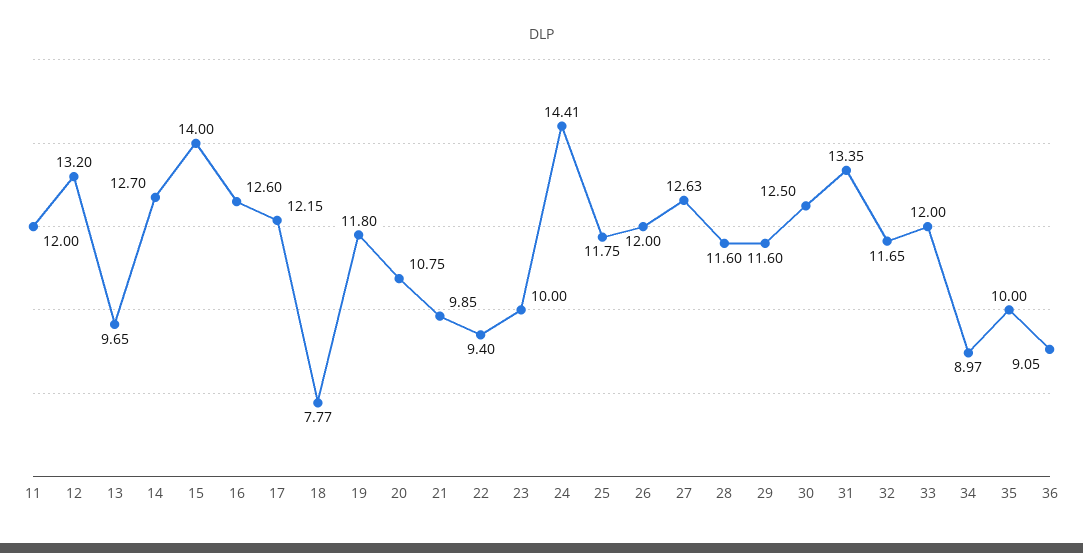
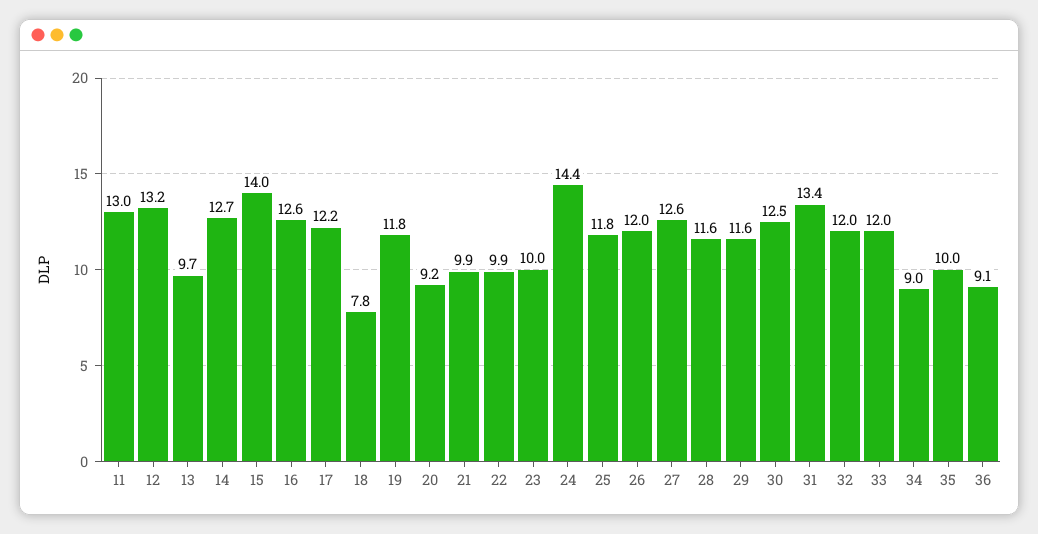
  {
-   "11": 12,
+   "11": 13,
    "12": 13.2,
    "13": 9.65,
    "14": 12.7,
    "15": 14,
    "16": 12.6,
    "17": 12.15,
    "18": 7.77,
    "19": 11.8,
-   "20": 10.75,
+   "20": 9.2,
    "21": 9.85,
-   "22": 9.4,
+   "22": 9.9,
    "23": 10,
    "24": 14.41,
    "25": 11.75,
    "26": 12,
    "27": 12.63,
    "28": 11.6,
    "29": 11.6,
    "30": 12.5,
    "31": 13.35,
-   "32": 11.65,
+   "32": 12,
    "33": 12,
    "34": 8.97,
    "35": 10,
    "36": 9.05
  }

